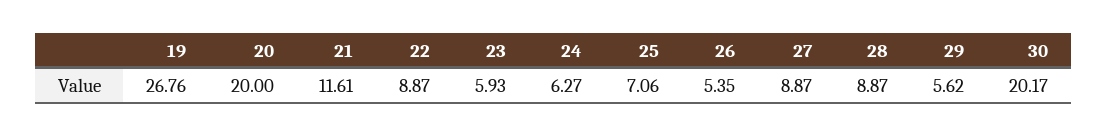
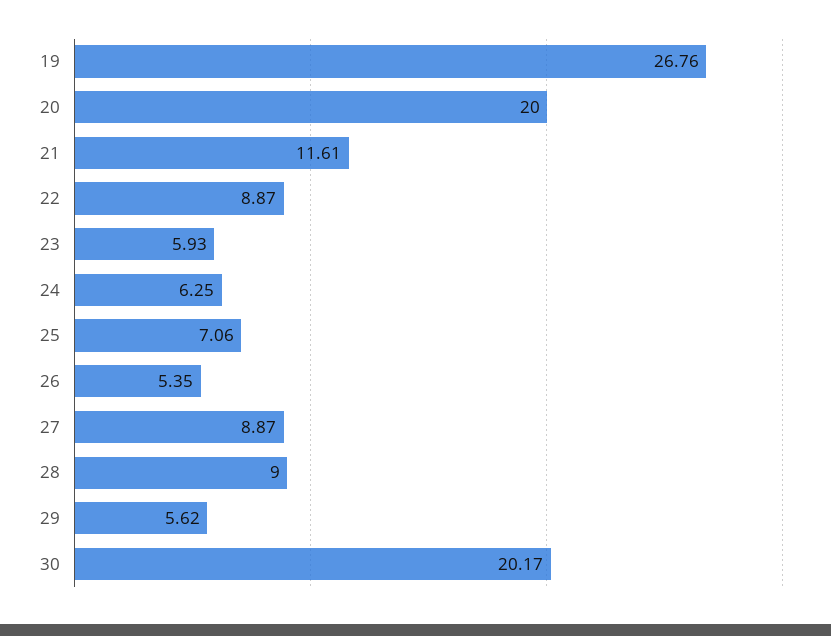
  {
    "19": 26.76,
    "20": 20,
    "21": 11.61,
    "22": 8.87,
    "23": 5.93,
-   "24": 6.27,
+   "24": 6.25,
    "25": 7.06,
    "26": 5.35,
    "27": 8.87,
-   "28": 8.87,
+   "28": 9,
    "29": 5.62,
    "30": 20.17
  }

